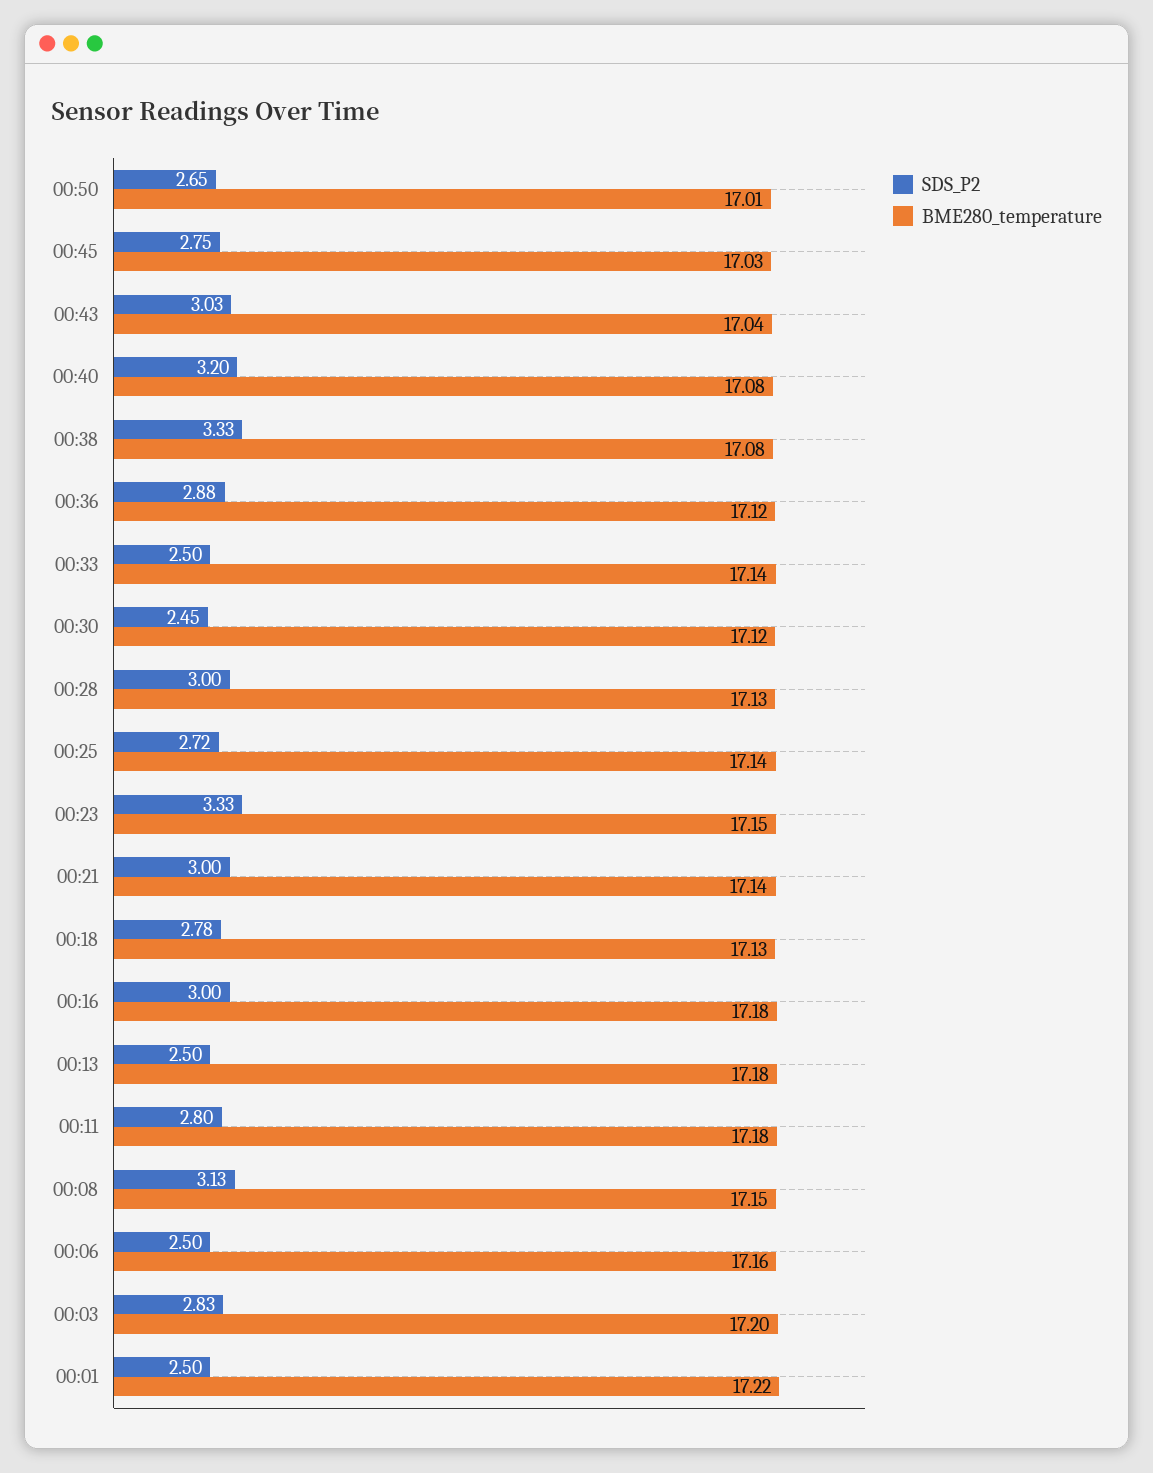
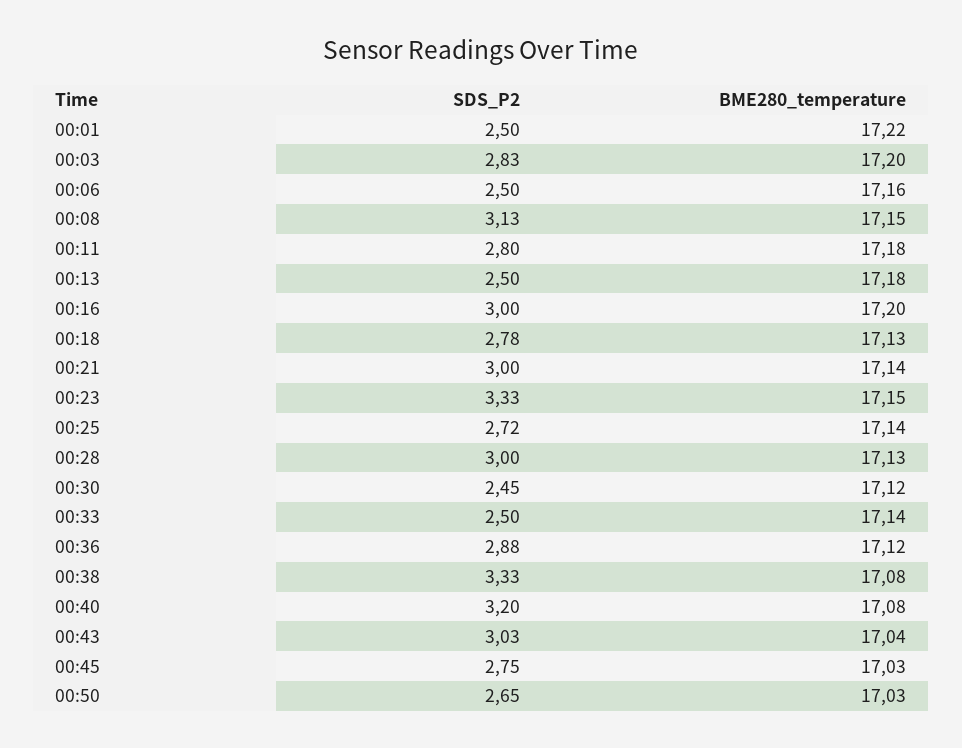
  {
    "SDS_P2": {
      "00:50": 2.65,
      "00:45": 2.75,
      "00:43": 3.03,
      "00:40": 3.2,
      "00:38": 3.33,
      "00:36": 2.88,
      "00:33": 2.5,
      "00:30": 2.45,
      "00:28": 3,
      "00:25": 2.72,
      "00:23": 3.33,
      "00:21": 3,
      "00:18": 2.78,
      "00:16": 3,
      "00:13": 2.5,
      "00:11": 2.8,
      "00:08": 3.13,
      "00:06": 2.5,
      "00:03": 2.83,
      "00:01": 2.5
    },
    "BME280_temperature": {
-     "00:50": 17.01,
+     "00:50": 17.03,
      "00:45": 17.03,
      "00:43": 17.04,
      "00:40": 17.08,
      "00:38": 17.08,
      "00:36": 17.12,
      "00:33": 17.14,
      "00:30": 17.12,
      "00:28": 17.13,
      "00:25": 17.14,
      "00:23": 17.15,
      "00:21": 17.14,
      "00:18": 17.13,
-     "00:16": 17.18,
+     "00:16": 17.2,
      "00:13": 17.18,
      "00:11": 17.18,
      "00:08": 17.15,
      "00:06": 17.16,
      "00:03": 17.2,
      "00:01": 17.22
    }
  }

